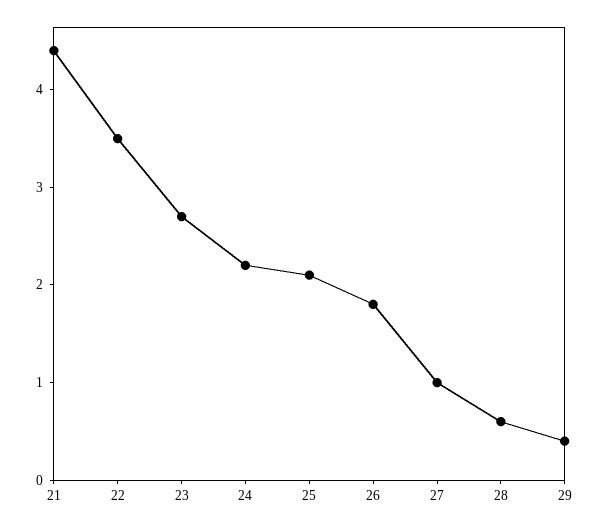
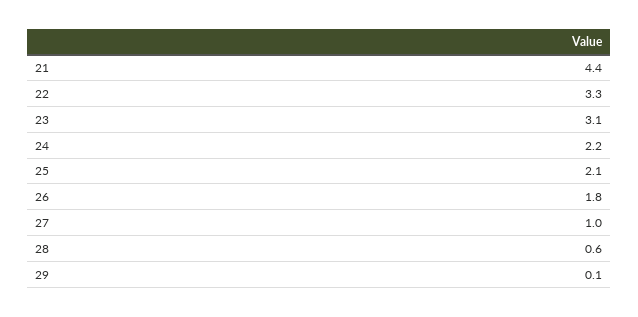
  {
    "21": 4.4,
-   "22": 3.5,
+   "22": 3.3,
-   "23": 2.7,
+   "23": 3.1,
    "24": 2.2,
    "25": 2.1,
    "26": 1.8,
    "27": 1,
    "28": 0.6,
-   "29": 0.4
+   "29": 0.1
  }

